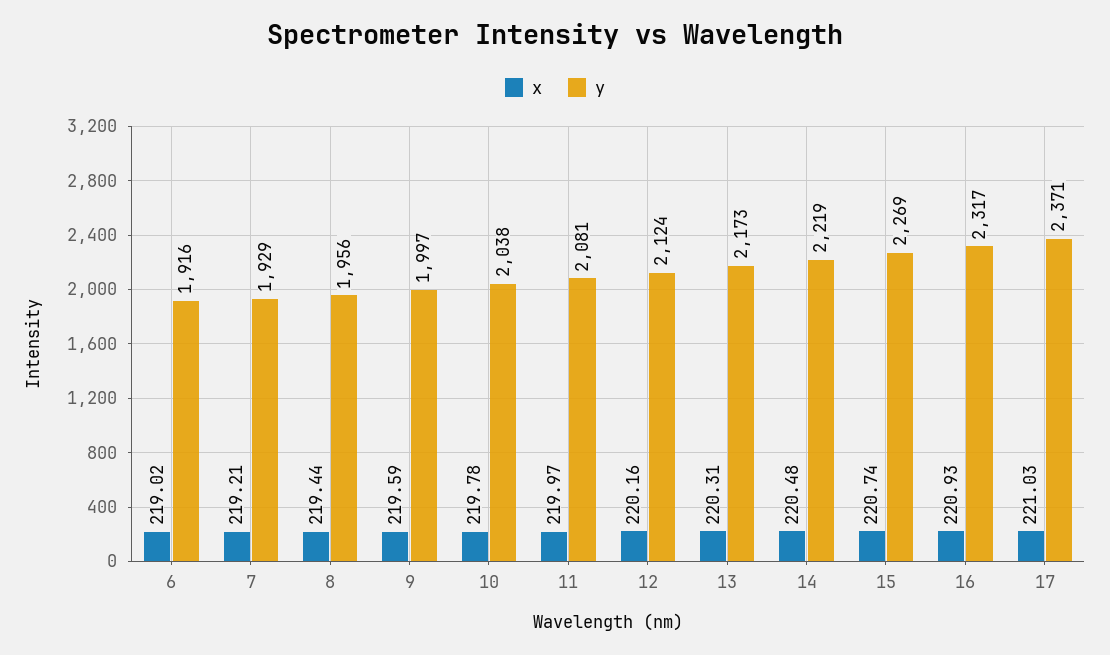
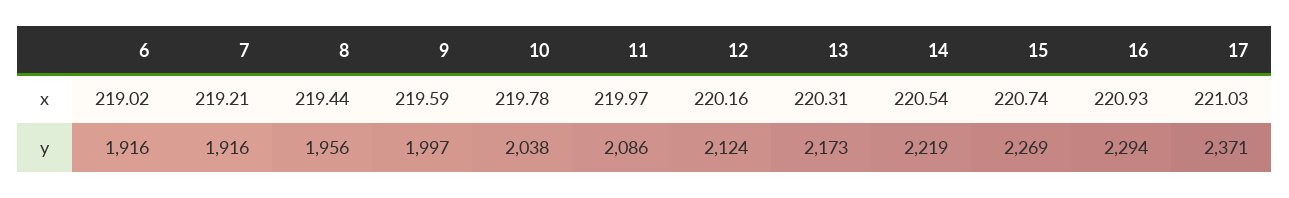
  {
    "x": {
      "6": 219.02,
      "7": 219.21,
      "8": 219.44,
      "9": 219.59,
      "10": 219.78,
      "11": 219.97,
      "12": 220.16,
      "13": 220.31,
-     "14": 220.48,
+     "14": 220.54,
      "15": 220.74,
      "16": 220.93,
      "17": 221.03
    },
    "y": {
      "6": 1916,
-     "7": 1929,
+     "7": 1916,
      "8": 1956,
      "9": 1997,
      "10": 2038,
-     "11": 2081,
+     "11": 2086,
      "12": 2124,
      "13": 2173,
      "14": 2219,
      "15": 2269,
-     "16": 2317,
+     "16": 2294,
      "17": 2371
    }
  }

